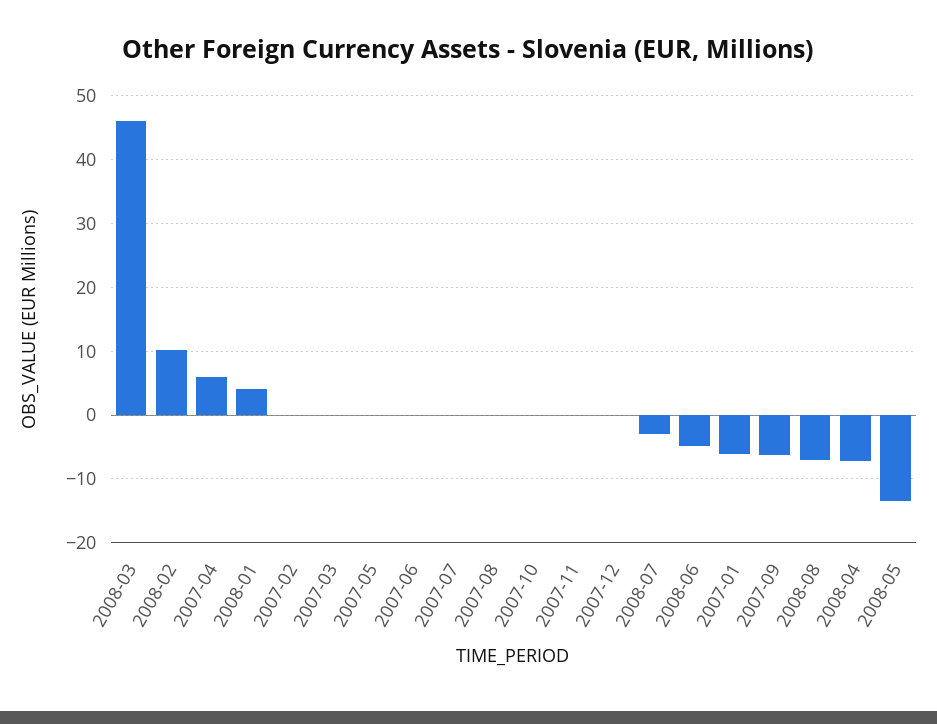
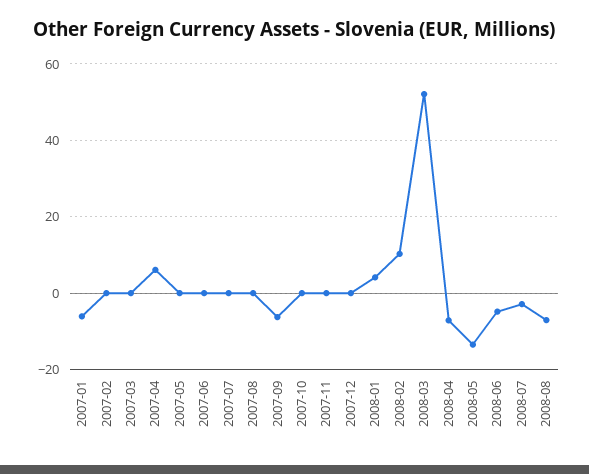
  {
-   "2008-03": 46,
+   "2008-03": 52,
    "2008-02": 10,
    "2007-04": 6,
    "2008-01": 4,
    "2007-02": 0,
    "2007-03": 0,
    "2007-05": 0,
    "2007-06": 0,
    "2007-07": 0,
    "2007-08": 0,
    "2007-10": 0,
    "2007-11": 0,
    "2007-12": 0,
    "2008-07": -3,
    "2008-06": -5,
    "2007-01": -6,
    "2007-09": -6,
    "2008-08": -7,
    "2008-04": -7,
    "2008-05": -14
  }

